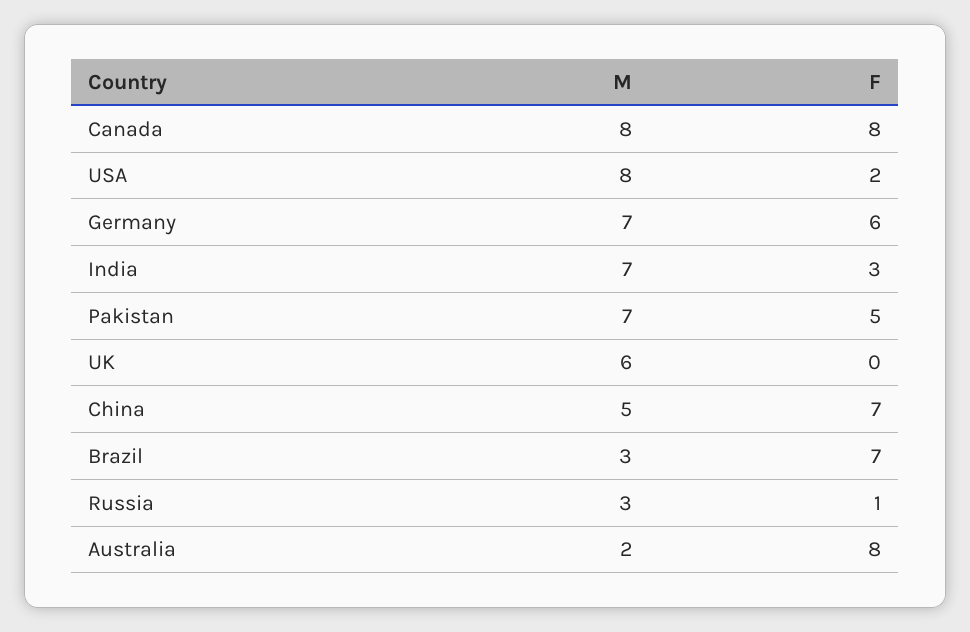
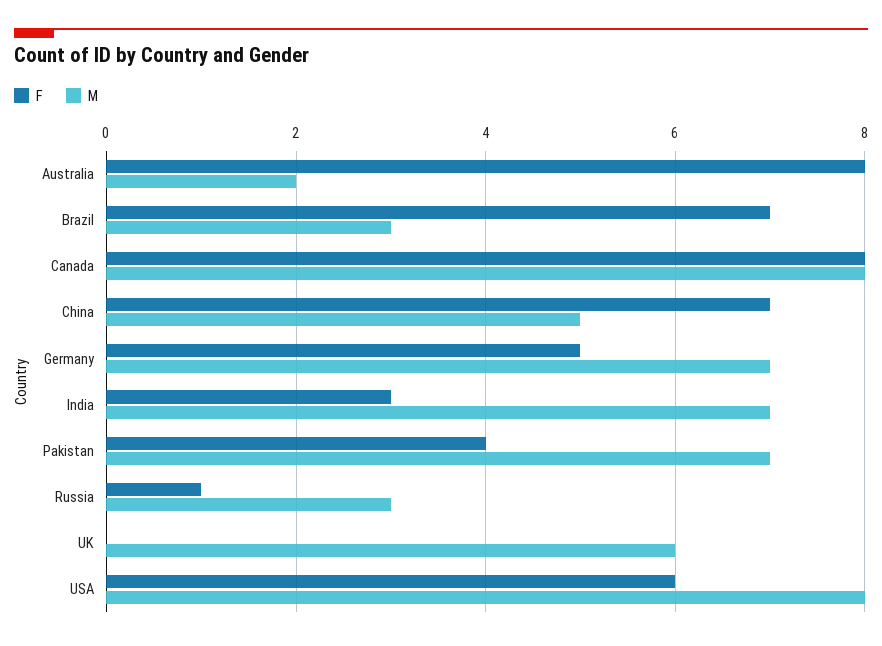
  {
    "M": {
      "Canada": 8,
      "USA": 8,
      "Germany": 7,
      "India": 7,
      "Pakistan": 7,
      "UK": 6,
      "China": 5,
      "Brazil": 3,
      "Russia": 3,
      "Australia": 2
    },
    "F": {
      "Canada": 8,
-     "USA": 2,
+     "USA": 6,
-     "Germany": 6,
+     "Germany": 5,
      "India": 3,
-     "Pakistan": 5,
+     "Pakistan": 4,
      "UK": 0,
      "China": 7,
      "Brazil": 7,
      "Russia": 1,
      "Australia": 8
    }
  }

